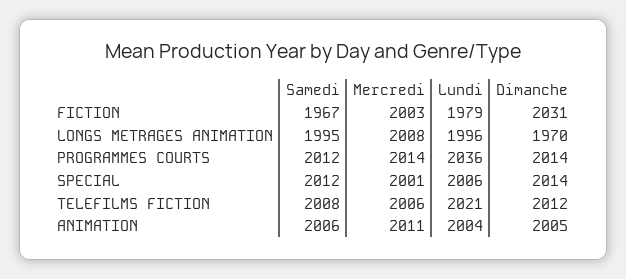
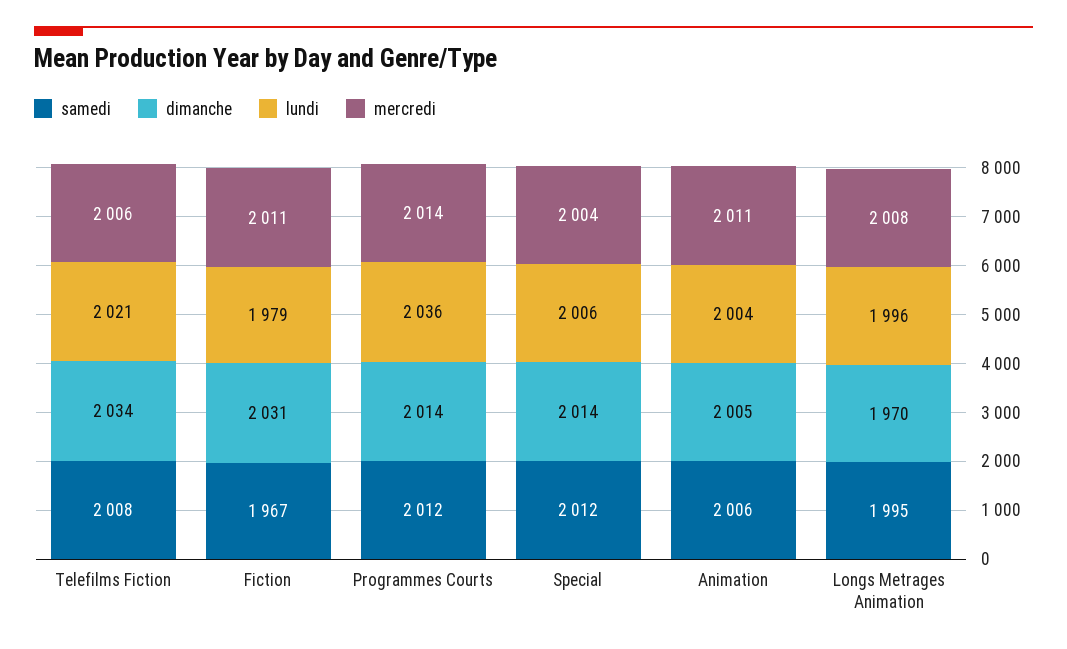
  {
    "Samedi": {
      "FICTION": 1967,
      "LONGS METRAGES ANIMATION": 1995,
      "PROGRAMMES COURTS": 2012,
      "SPECIAL": 2012,
      "TELEFILMS FICTION": 2008,
      "ANIMATION": 2006
    },
    "Mercredi": {
-     "FICTION": 2003,
+     "FICTION": 2011,
      "LONGS METRAGES ANIMATION": 2008,
      "PROGRAMMES COURTS": 2014,
-     "SPECIAL": 2001,
+     "SPECIAL": 2004,
      "TELEFILMS FICTION": 2006,
      "ANIMATION": 2011
    },
    "Lundi": {
      "FICTION": 1979,
      "LONGS METRAGES ANIMATION": 1996,
      "PROGRAMMES COURTS": 2036,
      "SPECIAL": 2006,
      "TELEFILMS FICTION": 2021,
      "ANIMATION": 2004
    },
    "Dimanche": {
      "FICTION": 2031,
      "LONGS METRAGES ANIMATION": 1970,
      "PROGRAMMES COURTS": 2014,
      "SPECIAL": 2014,
-     "TELEFILMS FICTION": 2012,
+     "TELEFILMS FICTION": 2034,
      "ANIMATION": 2005
    }
  }

